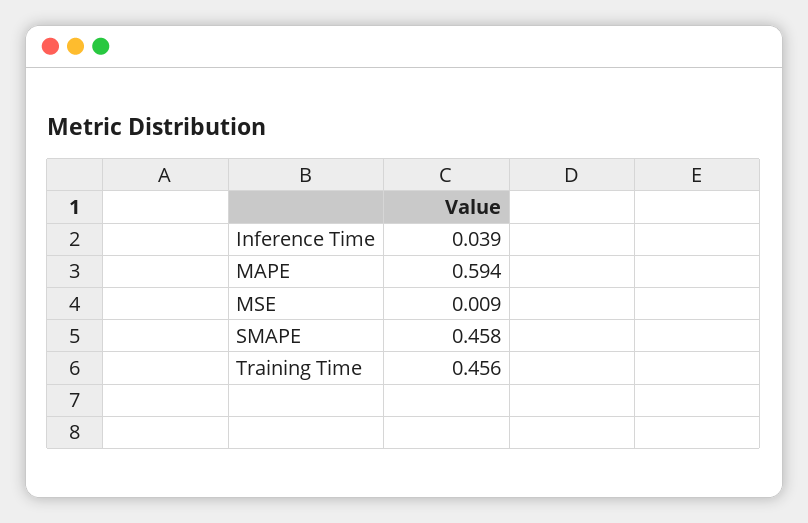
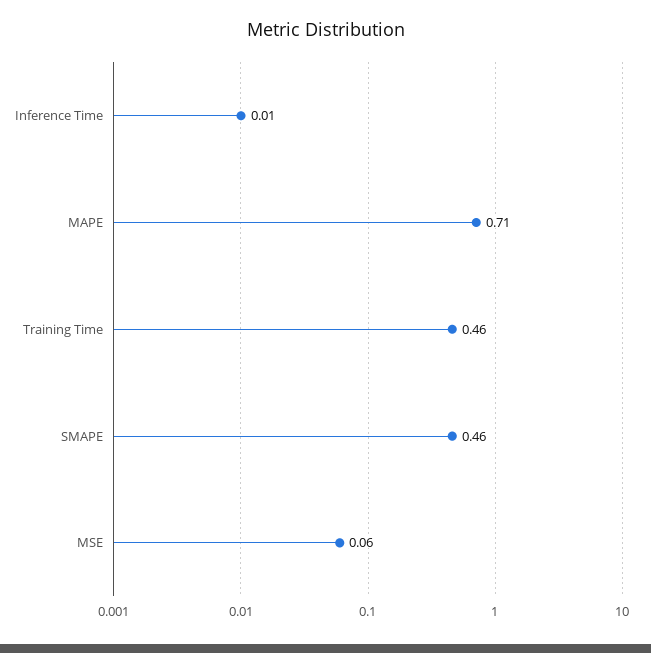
  {
-   "Inference Time": 0.039,
+   "Inference Time": 0.01,
-   "MAPE": 0.594,
+   "MAPE": 0.71,
-   "MSE": 0.009,
+   "MSE": 0.06,
    "SMAPE": 0.458,
    "Training Time": 0.456
  }

